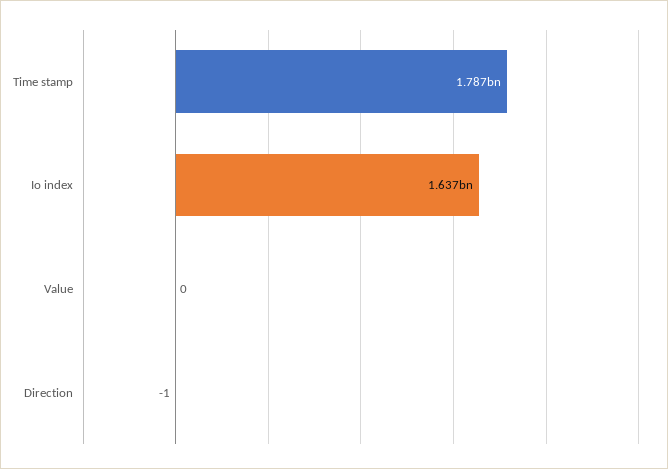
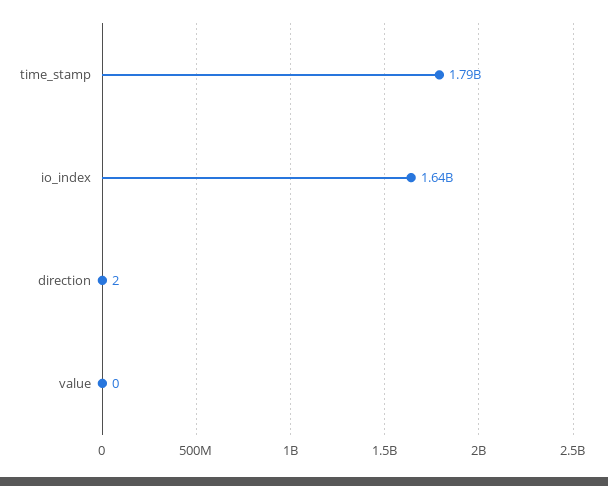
  {
    "Time stamp": 1787000000,
    "Io index": 1637000000,
    "Value": 0,
-   "Direction": -1
+   "Direction": 2
  }

